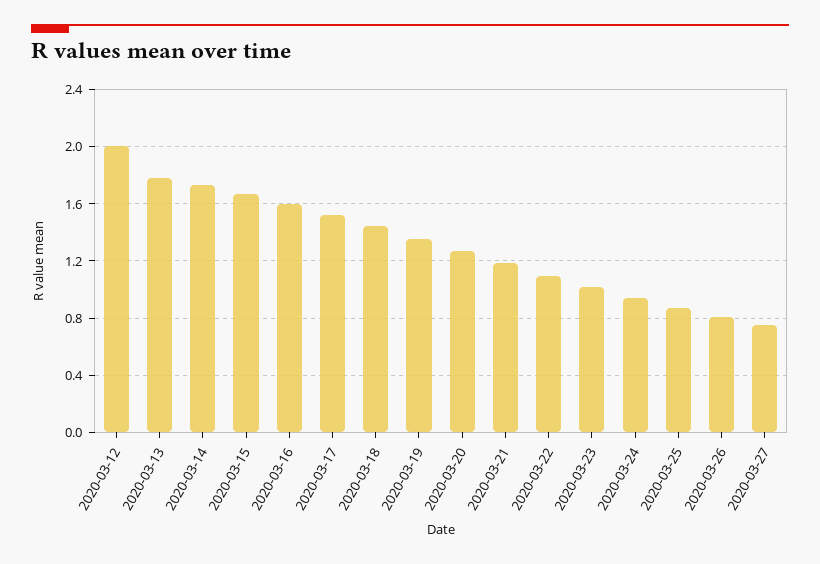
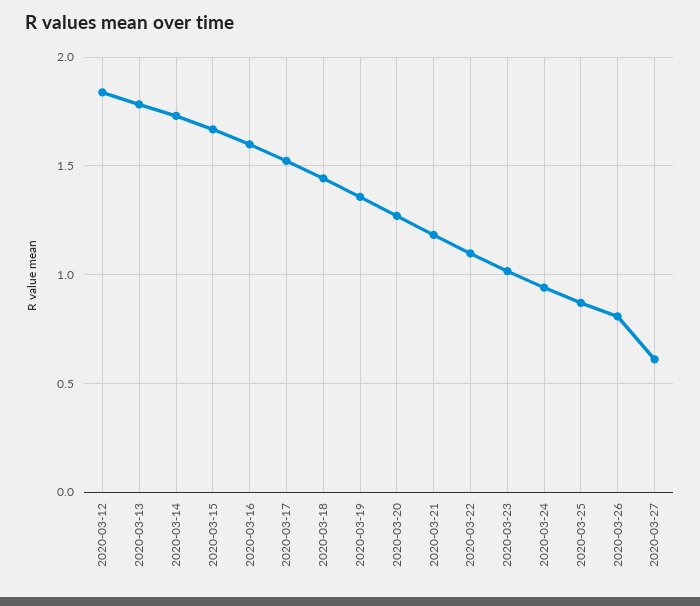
  {
-   "2020-03-12": 2,
+   "2020-03-12": 1.85,
    "2020-03-13": 1.8,
    "2020-03-14": 1.75,
    "2020-03-15": 1.65,
    "2020-03-16": 1.6,
    "2020-03-17": 1.5,
    "2020-03-18": 1.45,
    "2020-03-19": 1.35,
    "2020-03-20": 1.25,
    "2020-03-21": 1.2,
    "2020-03-22": 1.1,
    "2020-03-23": 1,
    "2020-03-24": 0.95,
    "2020-03-25": 0.85,
    "2020-03-26": 0.8,
-   "2020-03-27": 0.75
+   "2020-03-27": 0.6
  }

